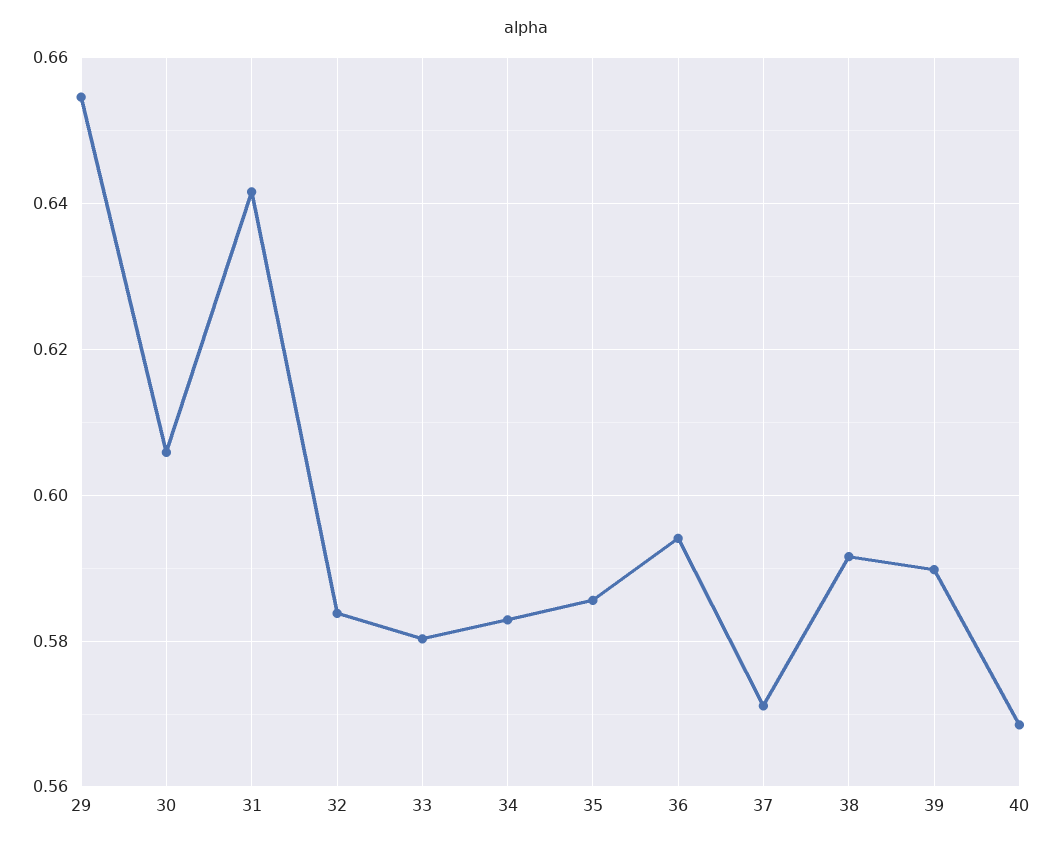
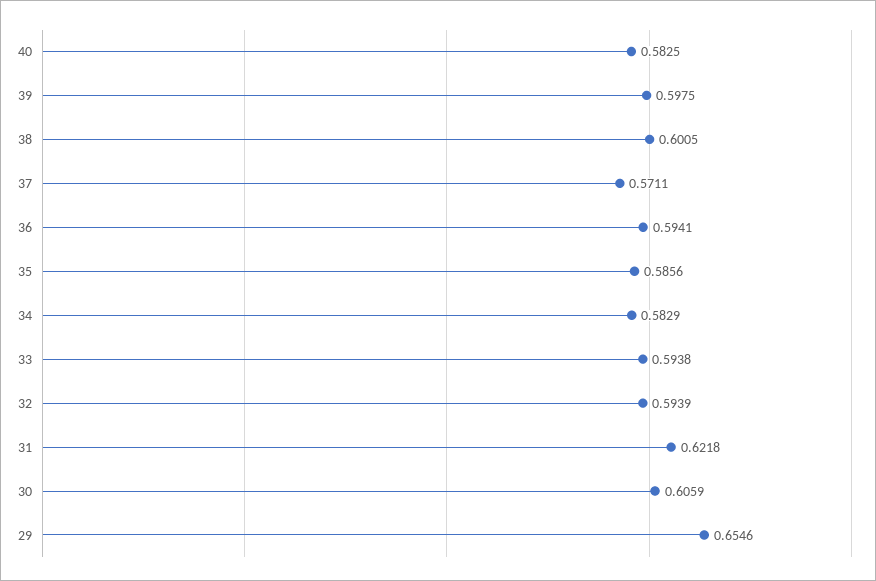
  {
    "29": 0.6546,
    "30": 0.6059,
-   "31": 0.642,
+   "31": 0.6218,
-   "32": 0.584,
+   "32": 0.5939,
-   "33": 0.58,
+   "33": 0.5938,
    "34": 0.5829,
    "35": 0.5856,
    "36": 0.5941,
    "37": 0.5711,
-   "38": 0.592,
+   "38": 0.6005,
-   "39": 0.59,
+   "39": 0.5975,
-   "40": 0.568
+   "40": 0.5825
  }

